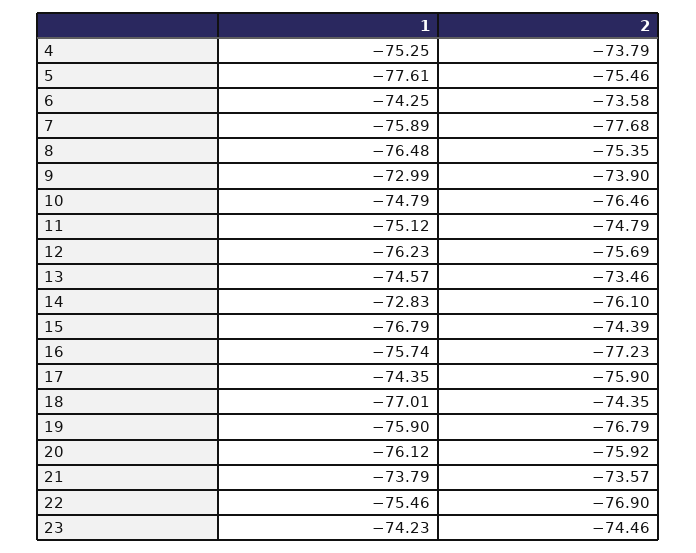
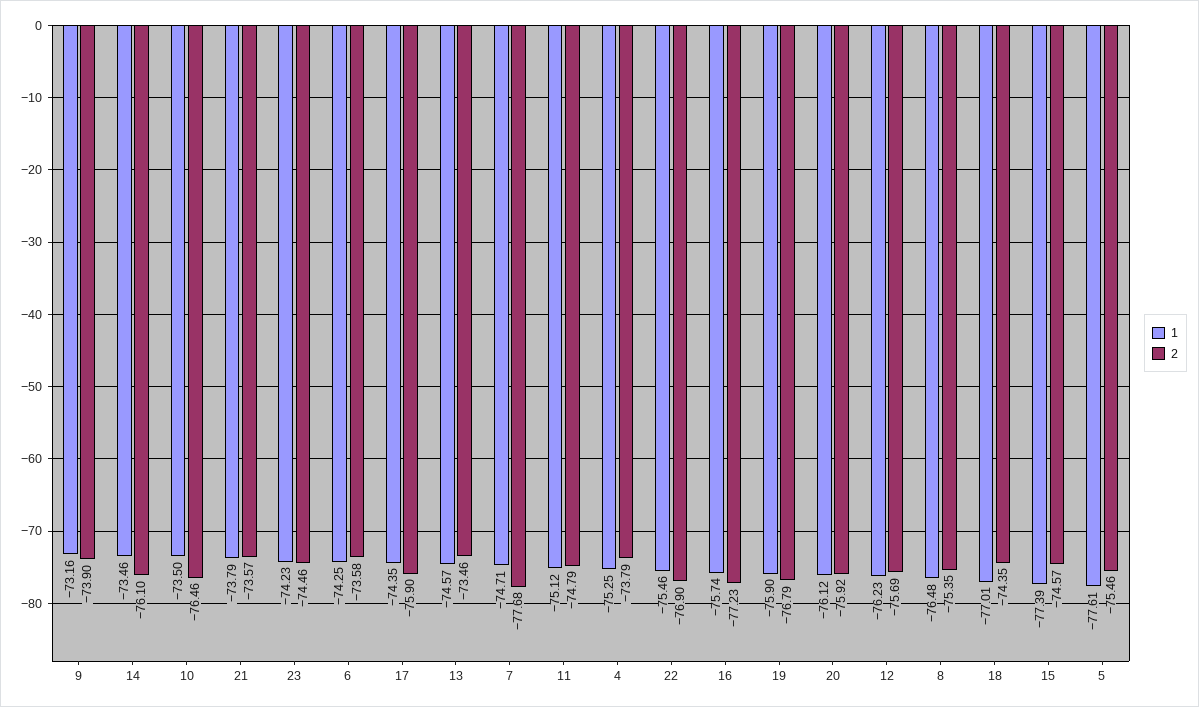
  {
    "1": {
      "4": -75.25,
      "5": -77.61,
      "6": -74.25,
-     "7": -75.89,
+     "7": -74.71,
      "8": -76.48,
-     "9": -72.99,
+     "9": -73.16,
-     "10": -74.79,
+     "10": -73.5,
      "11": -75.12,
      "12": -76.23,
      "13": -74.57,
-     "14": -72.83,
+     "14": -73.46,
-     "15": -76.79,
+     "15": -77.39,
      "16": -75.74,
      "17": -74.35,
      "18": -77.01,
      "19": -75.9,
      "20": -76.12,
      "21": -73.79,
      "22": -75.46,
      "23": -74.23
    },
    "2": {
      "4": -73.79,
      "5": -75.46,
      "6": -73.58,
      "7": -77.68,
      "8": -75.35,
      "9": -73.9,
      "10": -76.46,
      "11": -74.79,
      "12": -75.69,
      "13": -73.46,
      "14": -76.1,
-     "15": -74.39,
+     "15": -74.57,
      "16": -77.23,
      "17": -75.9,
      "18": -74.35,
      "19": -76.79,
      "20": -75.92,
      "21": -73.57,
      "22": -76.9,
      "23": -74.46
    }
  }

